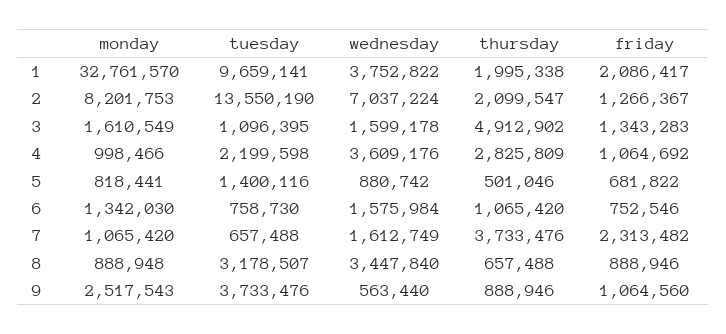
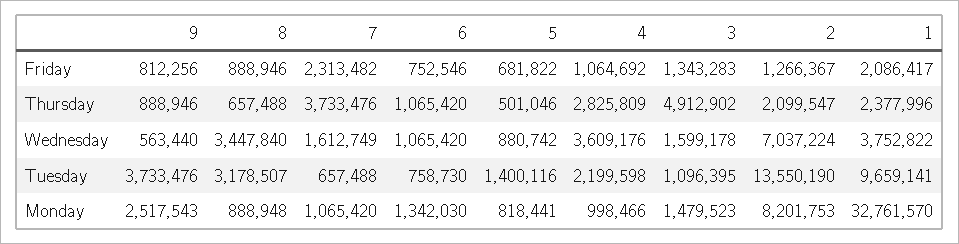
  {
    "monday": {
      "1": 32761570,
      "2": 8201753,
-     "3": 1610549,
+     "3": 1479523,
      "4": 998466,
      "5": 818441,
      "6": 1342030,
      "7": 1065420,
      "8": 888948,
      "9": 2517543
    },
    "tuesday": {
      "1": 9659141,
      "2": 13550190,
      "3": 1096395,
      "4": 2199598,
      "5": 1400116,
      "6": 758730,
      "7": 657488,
      "8": 3178507,
      "9": 3733476
    },
    "wednesday": {
      "1": 3752822,
      "2": 7037224,
      "3": 1599178,
      "4": 3609176,
      "5": 880742,
-     "6": 1575984,
+     "6": 1065420,
      "7": 1612749,
      "8": 3447840,
      "9": 563440
    },
    "thursday": {
-     "1": 1995338,
+     "1": 2377996,
      "2": 2099547,
      "3": 4912902,
      "4": 2825809,
      "5": 501046,
      "6": 1065420,
      "7": 3733476,
      "8": 657488,
      "9": 888946
    },
    "friday": {
      "1": 2086417,
      "2": 1266367,
      "3": 1343283,
      "4": 1064692,
      "5": 681822,
      "6": 752546,
      "7": 2313482,
      "8": 888946,
-     "9": 1064560
+     "9": 812256
    }
  }

